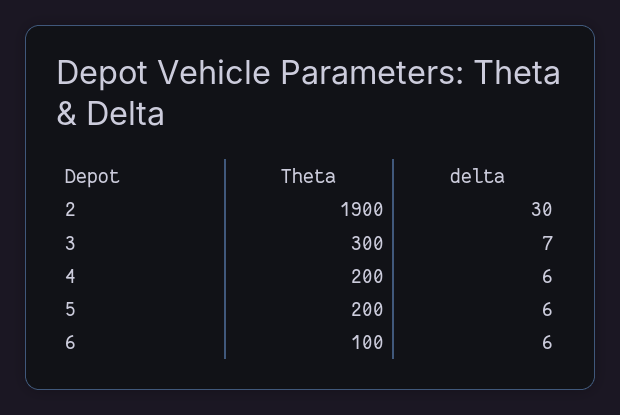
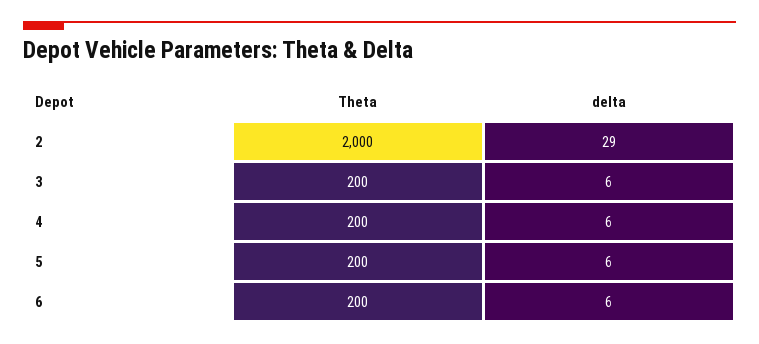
  {
    "Theta": {
-     "2": 1900,
+     "2": 2000,
-     "3": 300,
+     "3": 200,
      "4": 200,
      "5": 200,
-     "6": 100
+     "6": 200
    },
    "delta": {
-     "2": 30,
+     "2": 29,
-     "3": 7,
+     "3": 6,
      "4": 6,
      "5": 6,
      "6": 6
    }
  }

